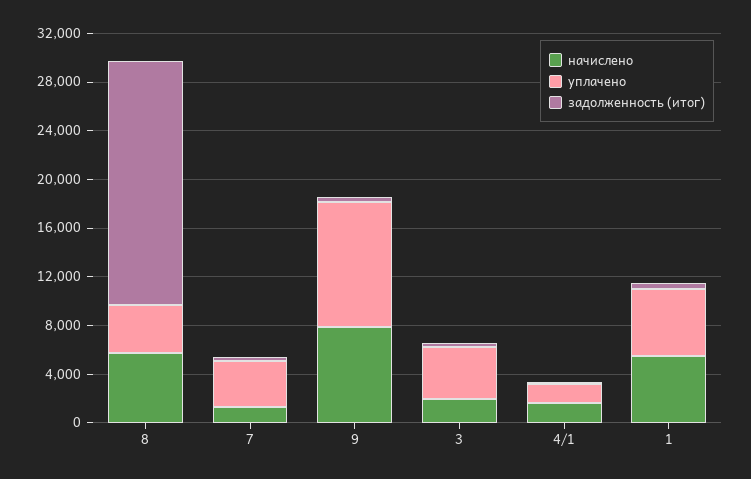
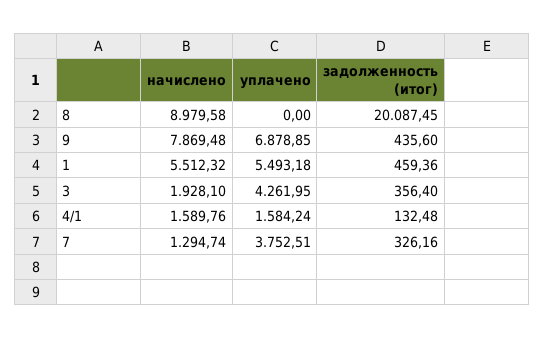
  {
    "начислено": {
-     "8": 6000,
+     "8": 8979.58,
      "7": 1294.74,
      "9": 7869.48,
      "3": 1928.1,
      "4/1": 1589.76,
      "1": 5512.32
    },
    "уплачено": {
-     "8": 4000,
+     "8": 0,
      "7": 3752.51,
-     "9": 10000,
+     "9": 6878.85,
      "3": 4261.95,
      "4/1": 1584.24,
      "1": 5493.18
    },
    "задолженность (итог)": {
      "8": 20087.45,
      "7": 326.16,
      "9": 435.6,
      "3": 356.4,
      "4/1": 132.48,
      "1": 459.36
    }
  }

